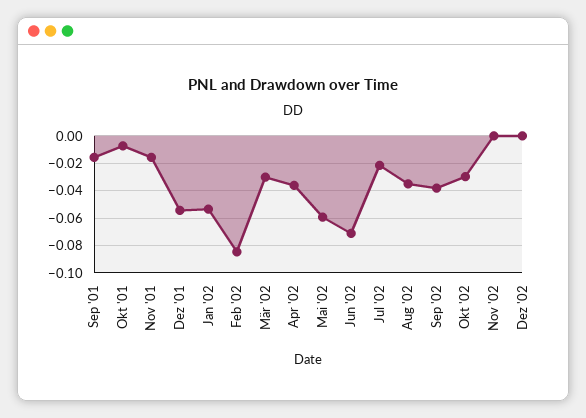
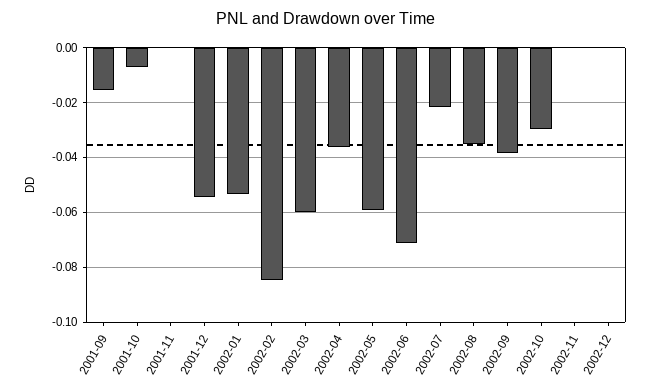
  {
    "Sep '01": -0.015,
    "Okt '01": -0.0075,
-   "Nov '01": -0.015,
+   "Nov '01": 0,
    "Dez '01": -0.055,
    "Jan '02": -0.0525,
    "Feb '02": -0.085,
-   "Mär '02": -0.03,
+   "Mär '02": -0.06,
    "Apr '02": -0.035,
    "Mai '02": -0.06,
    "Jun '02": -0.07,
    "Jul '02": -0.0225,
    "Aug '02": -0.035,
    "Sep '02": -0.0375,
    "Okt '02": -0.03,
    "Nov '02": 0,
    "Dez '02": 0
  }

